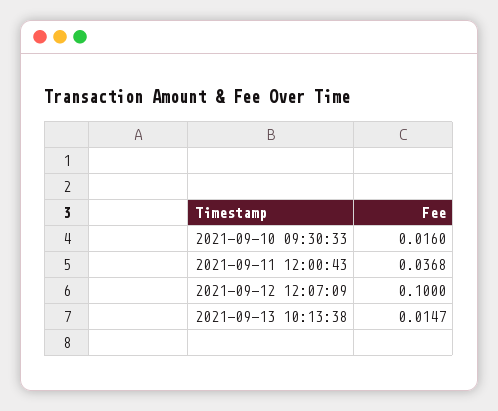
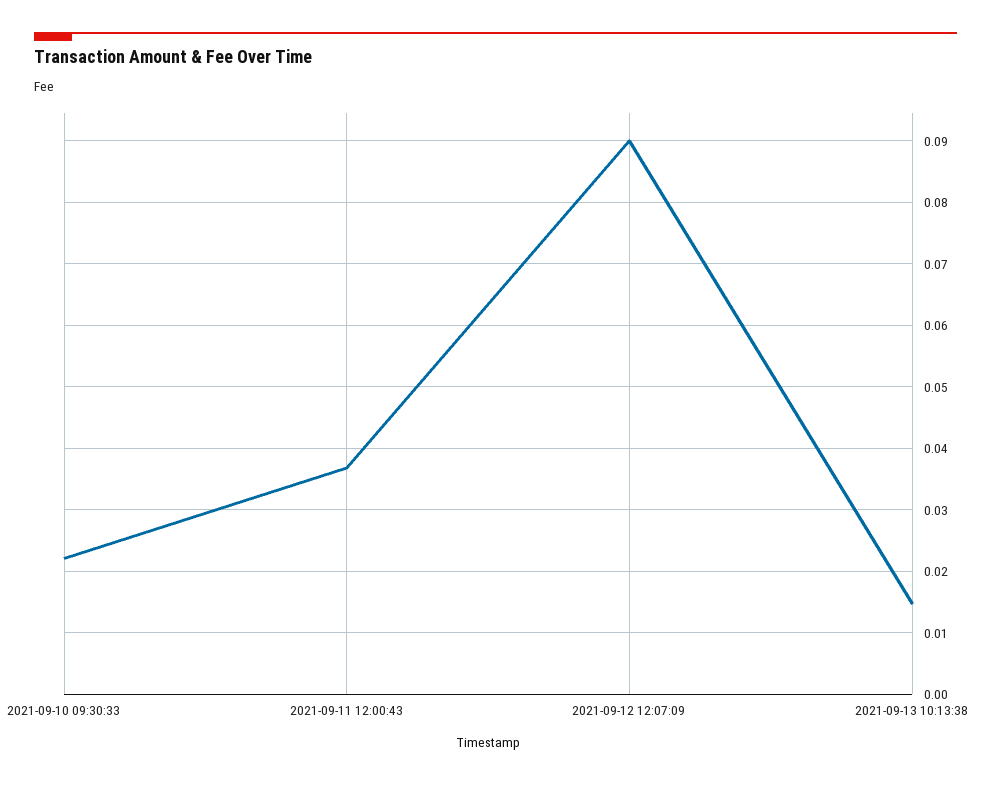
  {
-   "2021-09-10 09:30:33": 0.016,
+   "2021-09-10 09:30:33": 0.022,
    "2021-09-11 12:00:43": 0.0368,
-   "2021-09-12 12:07:09": 0.1,
+   "2021-09-12 12:07:09": 0.09,
    "2021-09-13 10:13:38": 0.0147
  }

